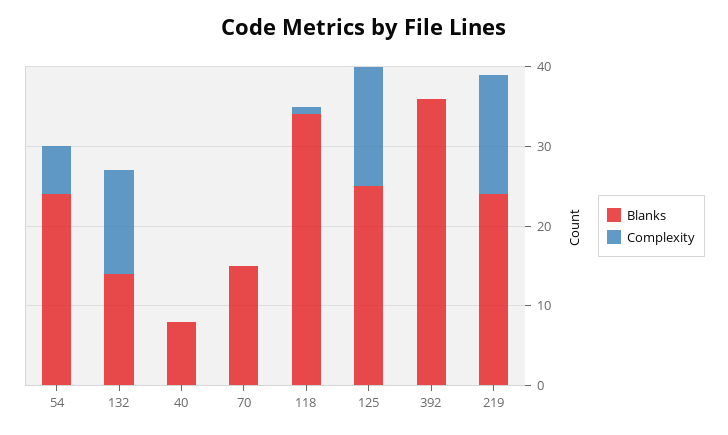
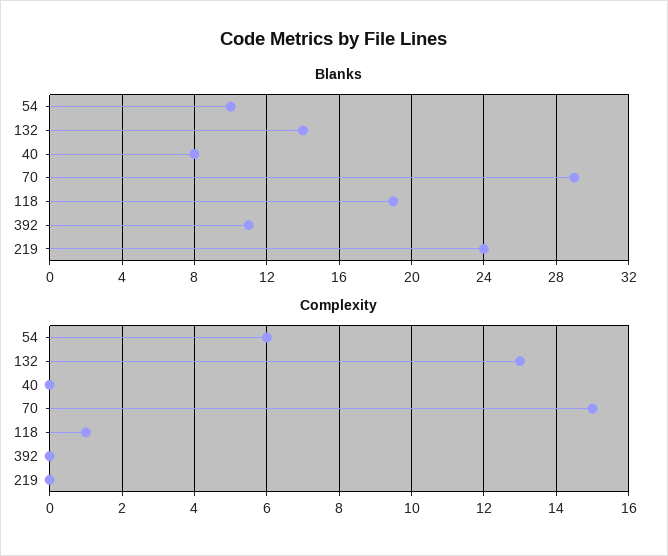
  {
    "Blanks": {
-     "54": 25,
+     "54": 10,
      "132": 14,
      "40": 8,
-     "70": 15,
+     "70": 29,
-     "118": 35,
+     "118": 19,
-     "125": 25,
-     "392": 35,
+     "392": 11,
      "219": 24
    },
    "Complexity": {
      "54": 6,
      "132": 13,
      "40": 0,
-     "70": 0,
+     "70": 15,
      "118": 1,
-     "125": 15,
      "392": 0,
-     "219": 15
+     "219": 0
    }
  }

